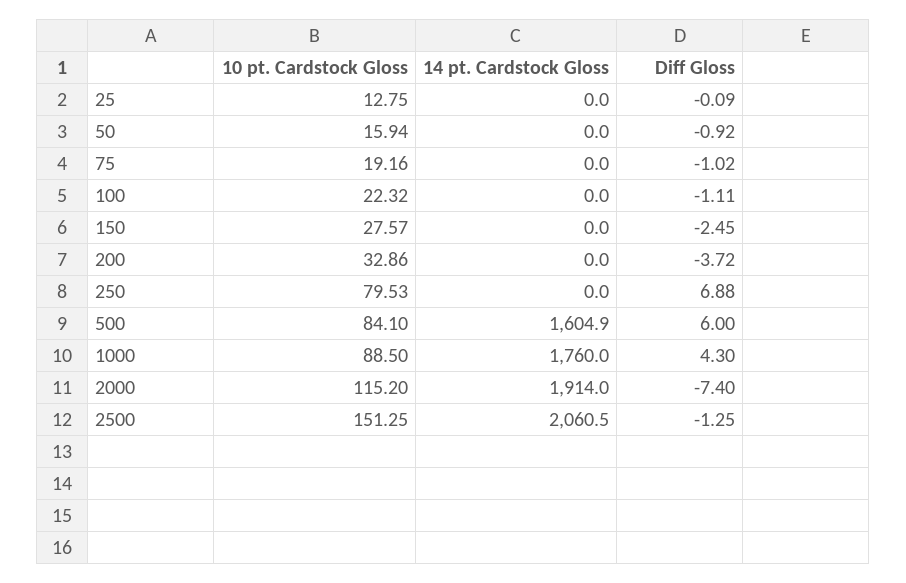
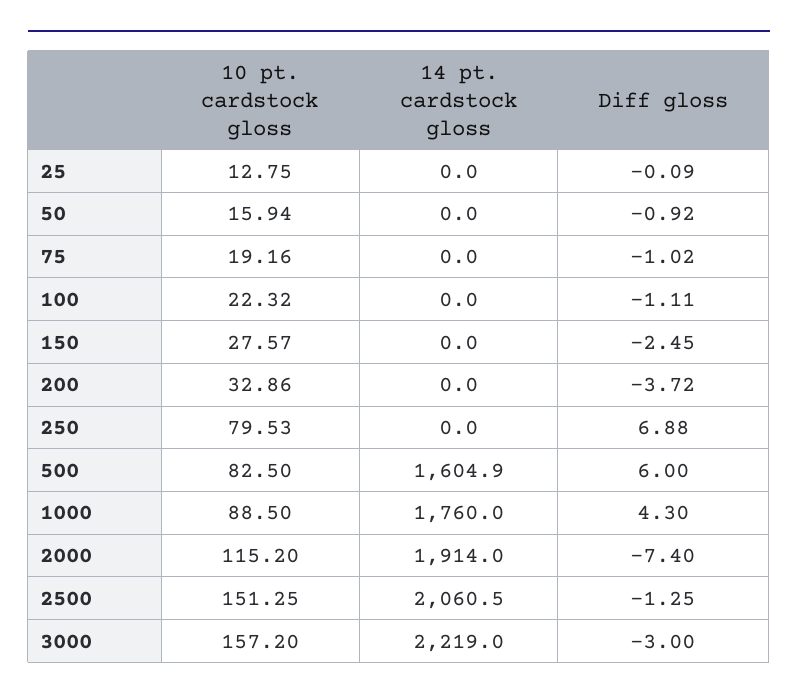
  {
    "10 pt. Cardstock Gloss": {
      "25": 12.75,
      "50": 15.94,
      "75": 19.16,
      "100": 22.32,
      "150": 27.57,
      "200": 32.86,
      "250": 79.53,
-     "500": 84.1,
+     "500": 82.5,
      "1000": 88.5,
      "2000": 115.2,
-     "2500": 151.25
+     "2500": 151.25,
+     "3000": 157.2
    },
    "14 pt. Cardstock Gloss": {
      "25": 0,
      "50": 0,
      "75": 0,
      "100": 0,
      "150": 0,
      "200": 0,
      "250": 0,
      "500": 1604.9,
      "1000": 1760,
      "2000": 1914,
-     "2500": 2060.5
+     "2500": 2060.5,
+     "3000": 2219
    },
    "Diff Gloss": {
      "25": -0.09,
      "50": -0.92,
      "75": -1.02,
      "100": -1.11,
      "150": -2.45,
      "200": -3.72,
      "250": 6.88,
      "500": 6,
      "1000": 4.3,
      "2000": -7.4,
-     "2500": -1.25
+     "2500": -1.25,
+     "3000": -3
    }
  }

